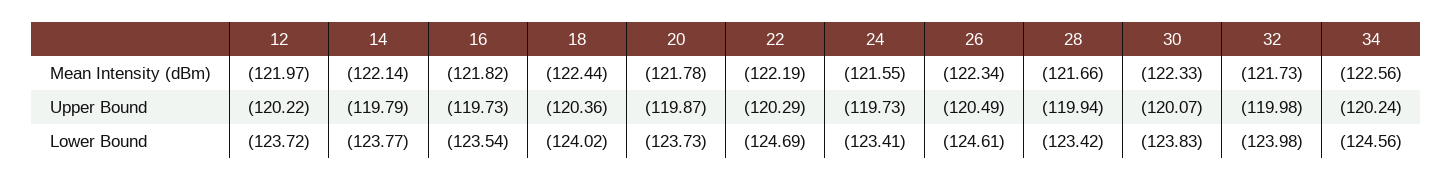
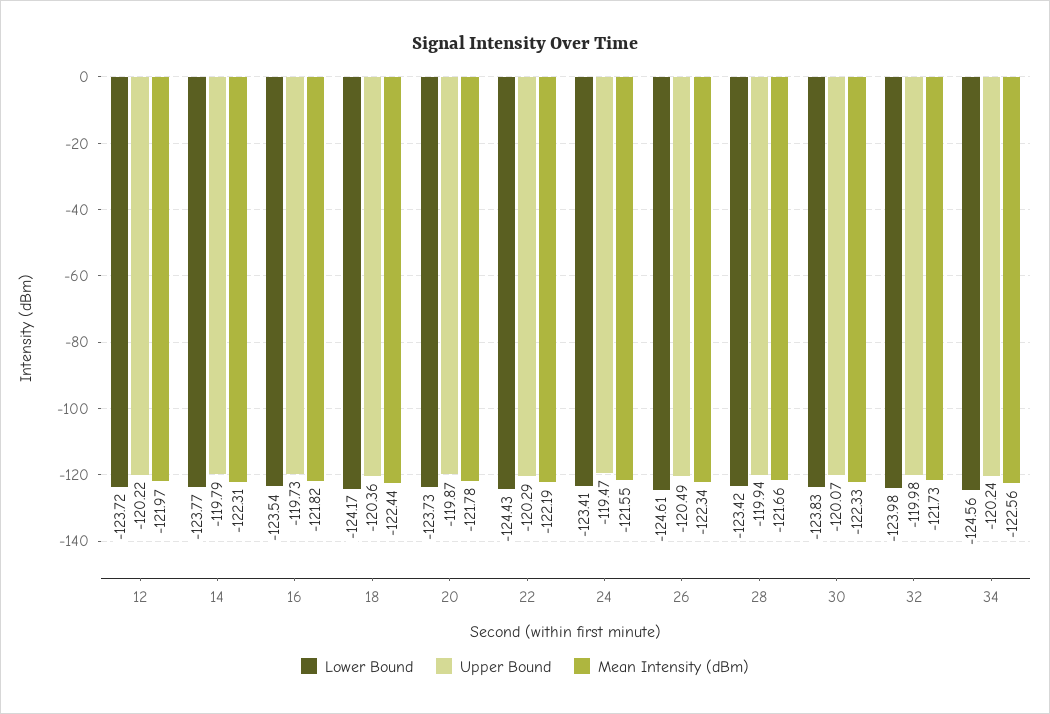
  {
    "Mean Intensity (dBm)": {
      "12": -121.97,
-     "14": -122.14,
+     "14": -122.31,
      "16": -121.82,
      "18": -122.44,
      "20": -121.78,
      "22": -122.19,
      "24": -121.55,
      "26": -122.34,
      "28": -121.66,
      "30": -122.33,
      "32": -121.73,
      "34": -122.56
    },
    "Upper Bound": {
      "12": -120.22,
      "14": -119.79,
      "16": -119.73,
      "18": -120.36,
      "20": -119.87,
      "22": -120.29,
-     "24": -119.73,
+     "24": -119.47,
      "26": -120.49,
      "28": -119.94,
      "30": -120.07,
      "32": -119.98,
      "34": -120.24
    },
    "Lower Bound": {
      "12": -123.72,
      "14": -123.77,
      "16": -123.54,
-     "18": -124.02,
+     "18": -124.17,
      "20": -123.73,
-     "22": -124.69,
+     "22": -124.43,
      "24": -123.41,
      "26": -124.61,
      "28": -123.42,
      "30": -123.83,
      "32": -123.98,
      "34": -124.56
    }
  }

